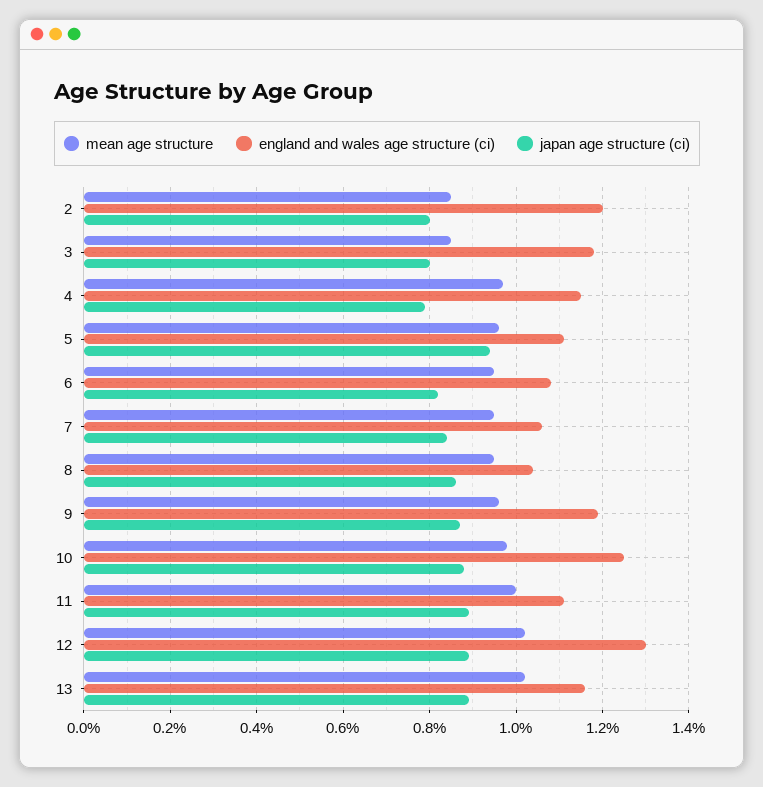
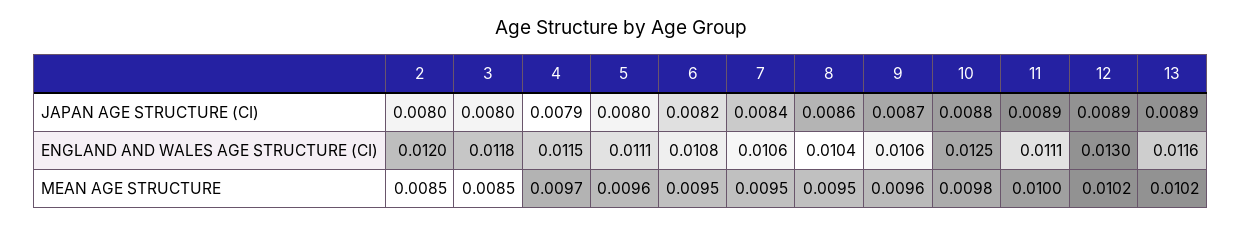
  {
    "mean age structure": {
      "2": 0.0085,
      "3": 0.0085,
      "4": 0.0097,
      "5": 0.0096,
      "6": 0.0095,
      "7": 0.0095,
      "8": 0.0095,
      "9": 0.0096,
      "10": 0.0098,
      "11": 0.01,
      "12": 0.0102,
      "13": 0.0102
    },
    "england and wales age structure (ci)": {
      "2": 0.012,
      "3": 0.0118,
      "4": 0.0115,
      "5": 0.0111,
      "6": 0.0108,
      "7": 0.0106,
      "8": 0.0104,
-     "9": 0.012,
+     "9": 0.0106,
      "10": 0.0125,
      "11": 0.0111,
      "12": 0.013,
      "13": 0.0116
    },
    "japan age structure (ci)": {
      "2": 0.008,
      "3": 0.008,
      "4": 0.0079,
-     "5": 0.0095,
+     "5": 0.008,
      "6": 0.0082,
      "7": 0.0084,
      "8": 0.0086,
      "9": 0.0087,
      "10": 0.0088,
      "11": 0.0089,
      "12": 0.0089,
      "13": 0.0089
    }
  }

